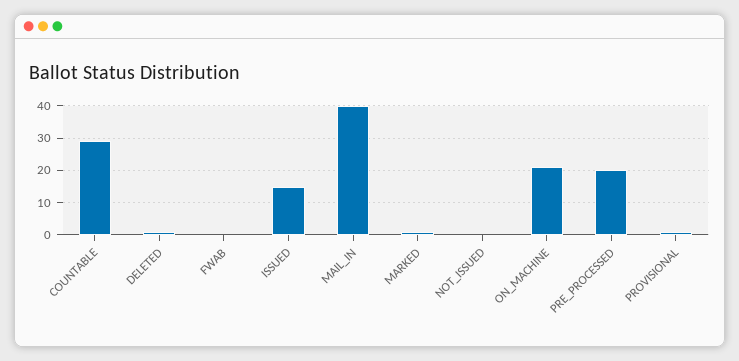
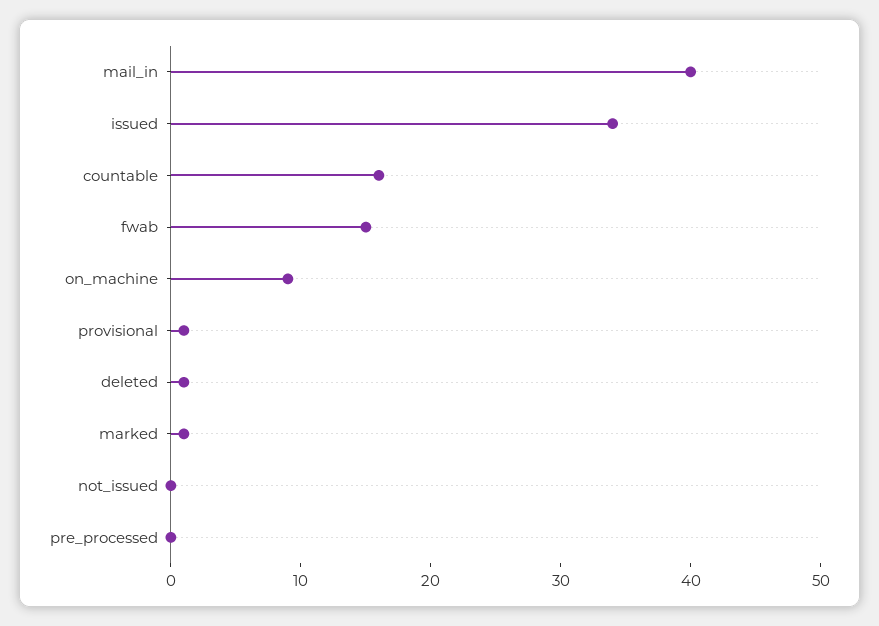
  {
-   "COUNTABLE": 30,
+   "COUNTABLE": 16,
    "DELETED": 1,
-   "FWAB": 0,
+   "FWAB": 15,
-   "ISSUED": 15,
+   "ISSUED": 34,
    "MAIL_IN": 40,
    "MARKED": 1,
    "NOT_ISSUED": 0,
-   "ON_MACHINE": 20,
+   "ON_MACHINE": 9,
-   "PRE_PROCESSED": 20,
+   "PRE_PROCESSED": 0,
    "PROVISIONAL": 1
  }

